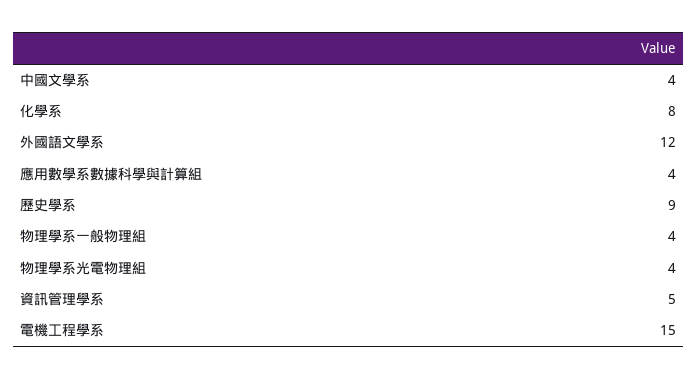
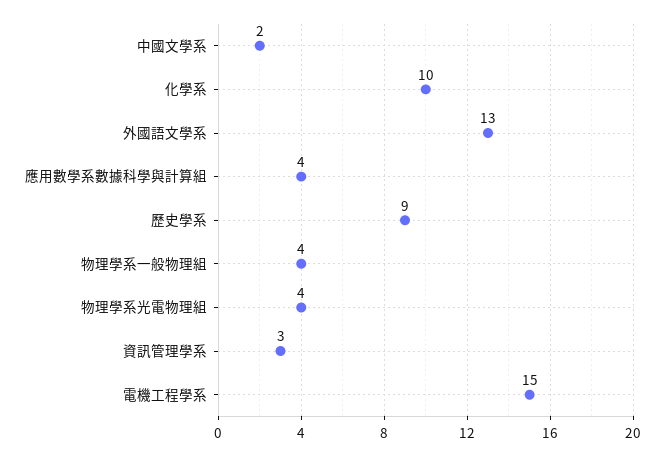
  {
-   "中國文學系": 4,
+   "中國文學系": 2,
-   "化學系": 8,
+   "化學系": 10,
-   "外國語文學系": 12,
+   "外國語文學系": 13,
    "應用數學系數據科學與計算組": 4,
    "歷史學系": 9,
    "物理學系一般物理組": 4,
    "物理學系光電物理組": 4,
-   "資訊管理學系": 5,
+   "資訊管理學系": 3,
    "電機工程學系": 15
  }

